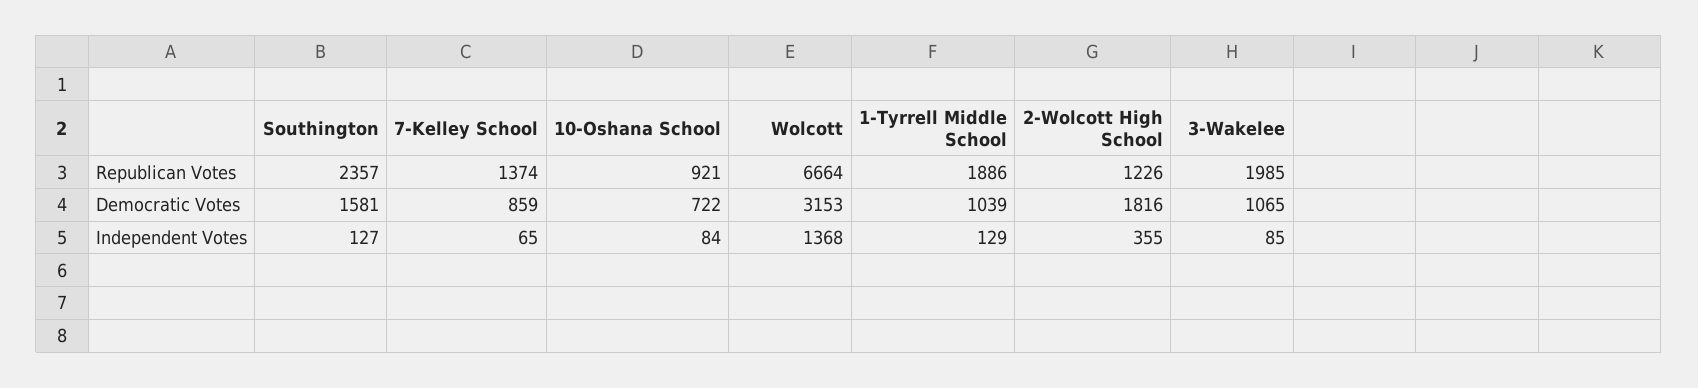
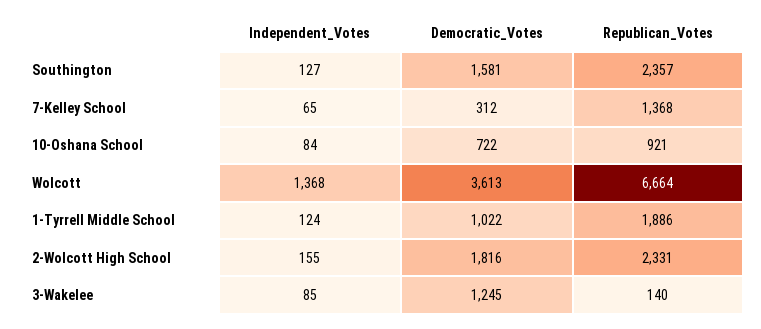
  {
    "Southington": {
      "Republican Votes": 2357,
      "Democratic Votes": 1581,
      "Independent Votes": 127
    },
    "7-Kelley School": {
-     "Republican Votes": 1374,
+     "Republican Votes": 1368,
-     "Democratic Votes": 859,
+     "Democratic Votes": 312,
      "Independent Votes": 65
    },
    "10-Oshana School": {
      "Republican Votes": 921,
      "Democratic Votes": 722,
      "Independent Votes": 84
    },
    "Wolcott": {
      "Republican Votes": 6664,
-     "Democratic Votes": 3153,
+     "Democratic Votes": 3613,
      "Independent Votes": 1368
    },
    "1-Tyrrell Middle School": {
      "Republican Votes": 1886,
-     "Democratic Votes": 1039,
+     "Democratic Votes": 1022,
-     "Independent Votes": 129
+     "Independent Votes": 124
    },
    "2-Wolcott High School": {
-     "Republican Votes": 1226,
+     "Republican Votes": 2331,
      "Democratic Votes": 1816,
-     "Independent Votes": 355
+     "Independent Votes": 155
    },
    "3-Wakelee": {
-     "Republican Votes": 1985,
+     "Republican Votes": 140,
-     "Democratic Votes": 1065,
+     "Democratic Votes": 1245,
      "Independent Votes": 85
    }
  }

